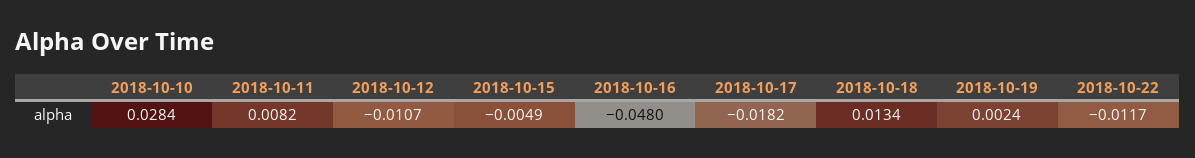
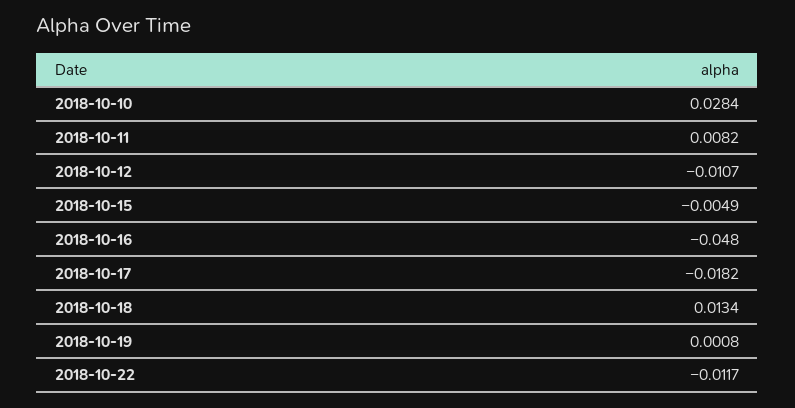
  {
    "2018-10-10": 0.0284,
    "2018-10-11": 0.0082,
    "2018-10-12": -0.0107,
    "2018-10-15": -0.0049,
    "2018-10-16": -0.048,
    "2018-10-17": -0.0182,
    "2018-10-18": 0.0134,
-   "2018-10-19": 0.0024,
+   "2018-10-19": 0.0008,
    "2018-10-22": -0.0117
  }

